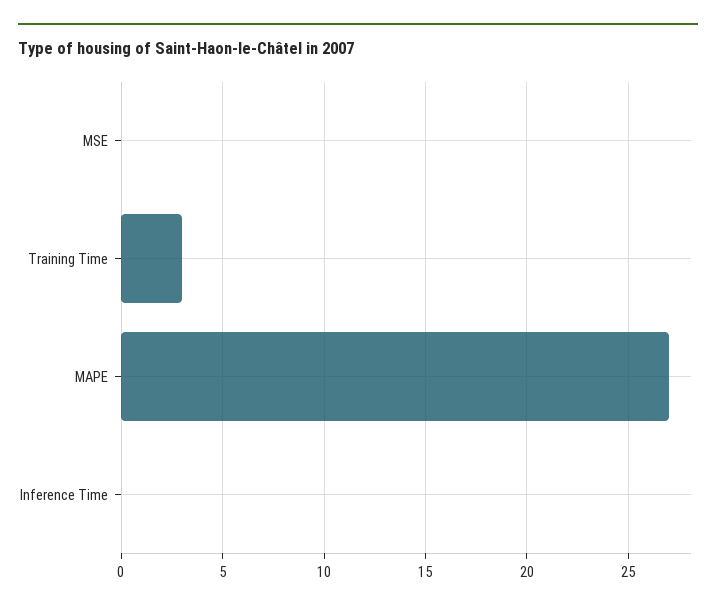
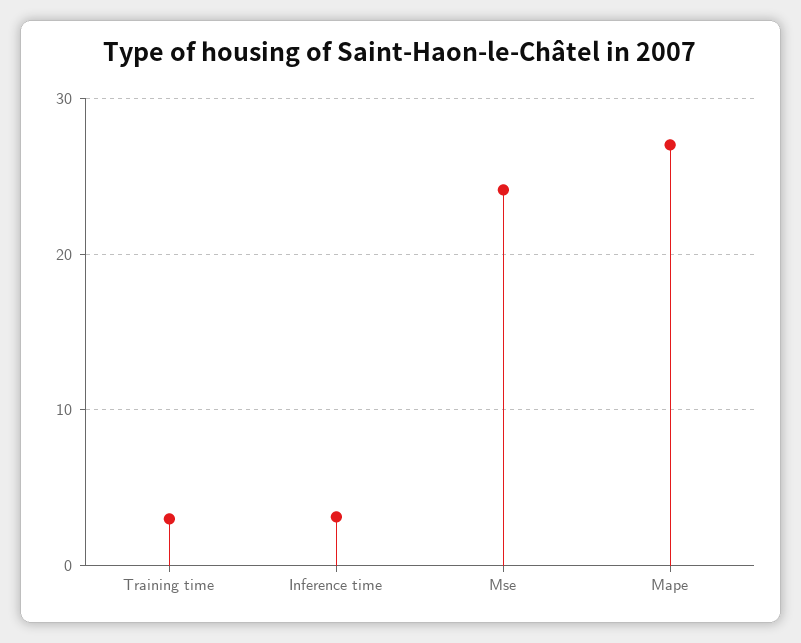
  {
-   "MSE": 0,
+   "MSE": 24,
    "Training Time": 3,
    "MAPE": 27,
-   "Inference Time": 0
+   "Inference Time": 3
  }

